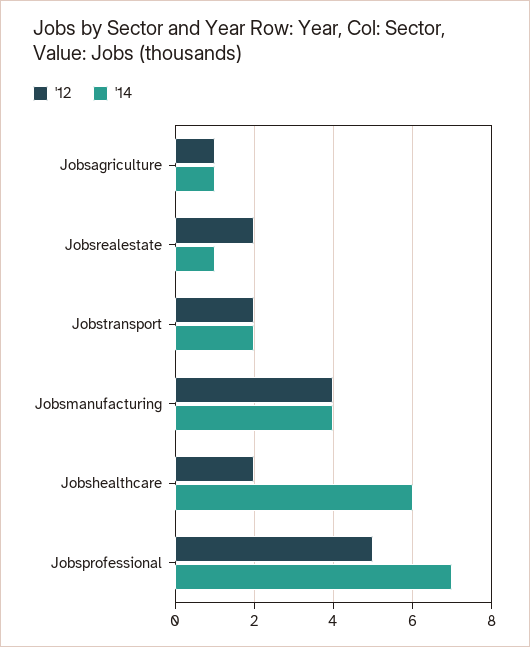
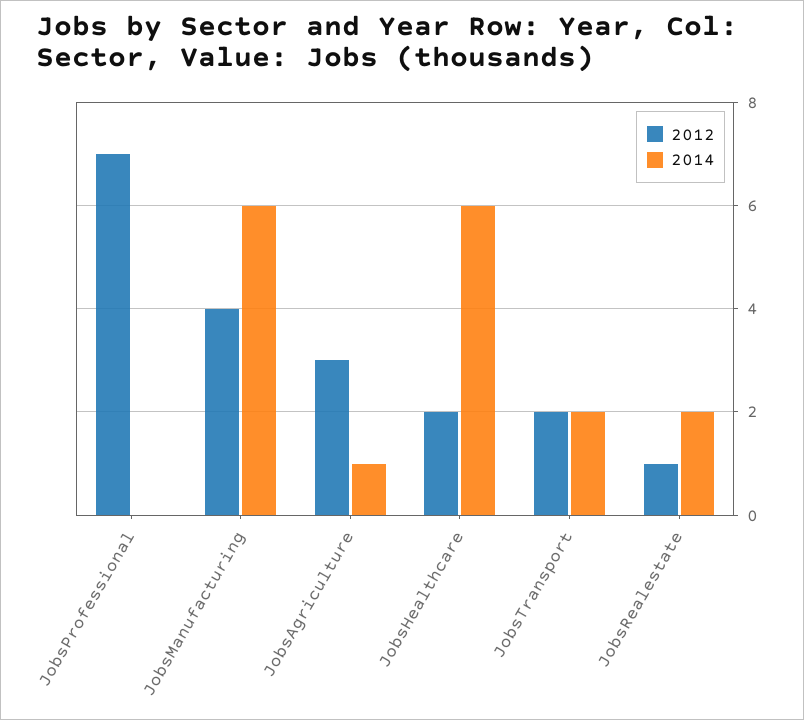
  {
    "'12": {
-     "Jobsagriculture": 1,
+     "Jobsagriculture": 3,
-     "Jobsrealestate": 2,
+     "Jobsrealestate": 1,
      "Jobstransport": 2,
      "Jobsmanufacturing": 4,
      "Jobshealthcare": 2,
-     "Jobsprofessional": 5
+     "Jobsprofessional": 7
    },
    "'14": {
      "Jobsagriculture": 1,
-     "Jobsrealestate": 1,
+     "Jobsrealestate": 2,
      "Jobstransport": 2,
-     "Jobsmanufacturing": 4,
+     "Jobsmanufacturing": 6,
      "Jobshealthcare": 6,
-     "Jobsprofessional": 7
+     "Jobsprofessional": 0
    }
  }

